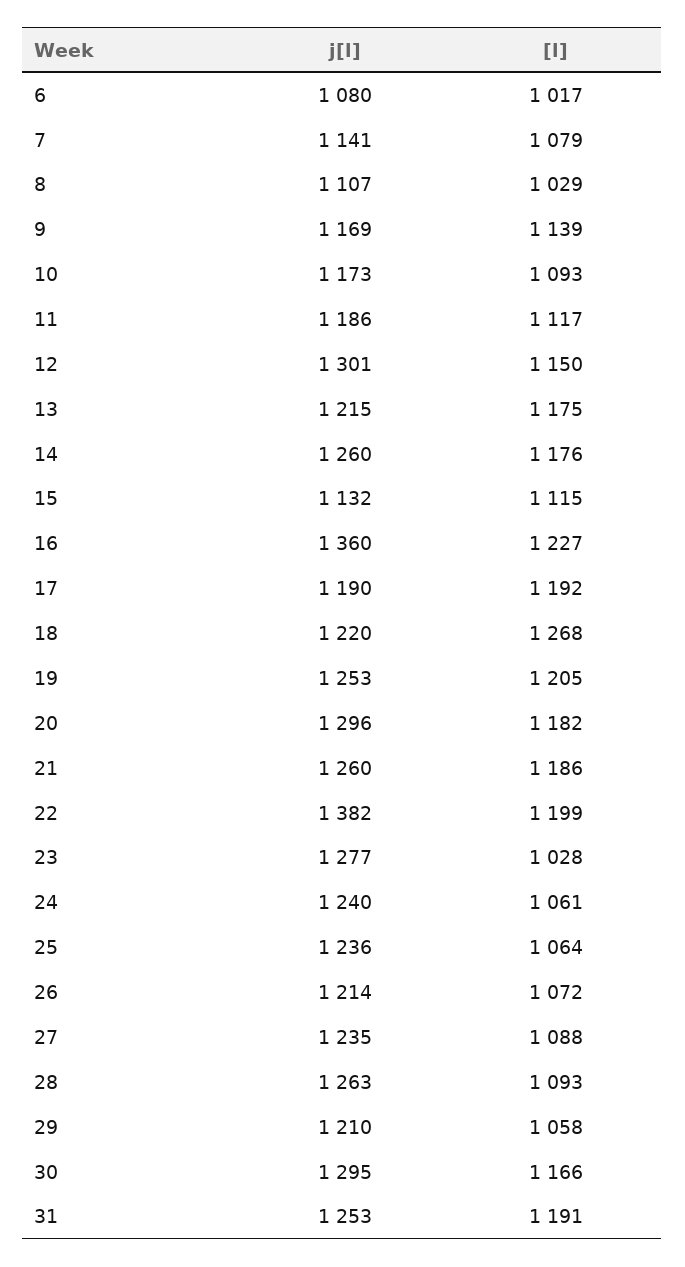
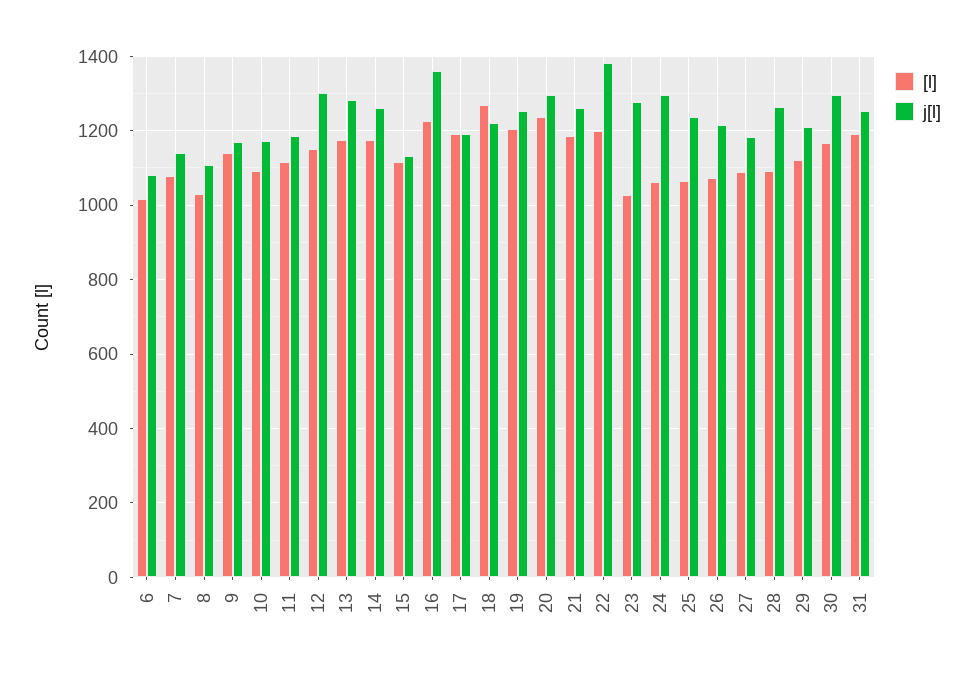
  {
    "j[l]": {
      "6": 1080,
      "7": 1141,
      "8": 1107,
      "9": 1169,
      "10": 1173,
      "11": 1186,
      "12": 1301,
-     "13": 1215,
+     "13": 1280,
      "14": 1260,
      "15": 1132,
      "16": 1360,
      "17": 1190,
      "18": 1220,
      "19": 1253,
      "20": 1296,
      "21": 1260,
      "22": 1382,
      "23": 1277,
-     "24": 1240,
+     "24": 1300,
      "25": 1236,
      "26": 1214,
-     "27": 1235,
+     "27": 1180,
      "28": 1263,
      "29": 1210,
      "30": 1295,
      "31": 1253
    },
    "[l]": {
      "6": 1017,
      "7": 1079,
      "8": 1029,
      "9": 1139,
      "10": 1093,
      "11": 1117,
      "12": 1150,
      "13": 1175,
      "14": 1176,
      "15": 1115,
      "16": 1227,
      "17": 1192,
      "18": 1268,
      "19": 1205,
-     "20": 1182,
+     "20": 1240,
      "21": 1186,
      "22": 1199,
      "23": 1028,
      "24": 1061,
      "25": 1064,
      "26": 1072,
      "27": 1088,
      "28": 1093,
-     "29": 1058,
+     "29": 1120,
      "30": 1166,
      "31": 1191
    }
  }

